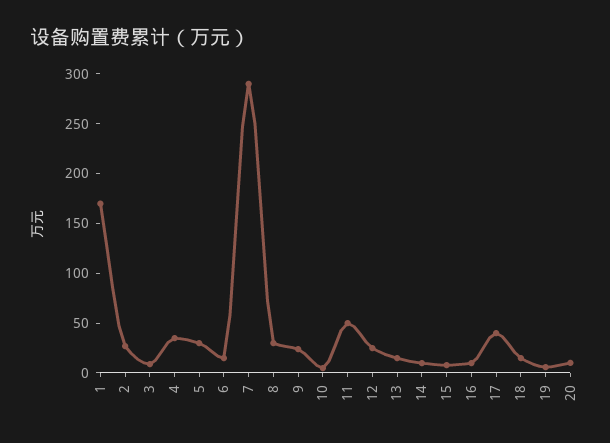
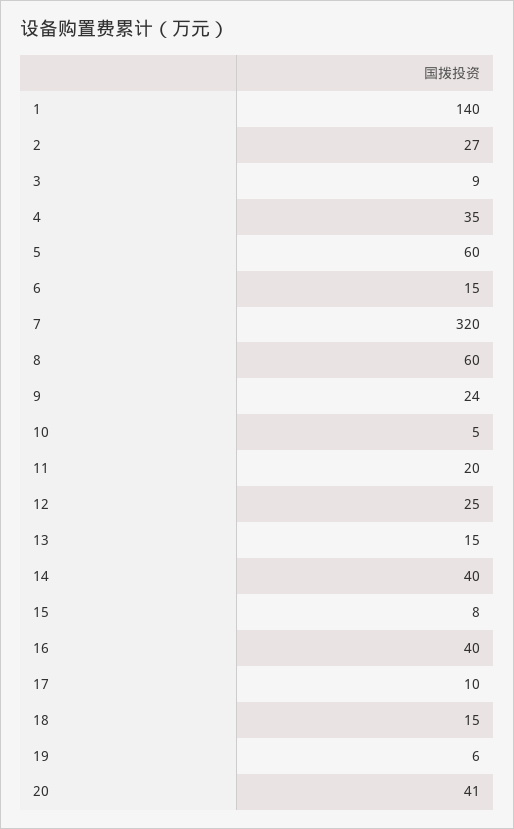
  {
-   "1": 170,
+   "1": 140,
    "2": 27,
    "3": 9,
    "4": 35,
-   "5": 30,
+   "5": 60,
    "6": 15,
-   "7": 290,
+   "7": 320,
-   "8": 30,
+   "8": 60,
    "9": 24,
    "10": 5,
-   "11": 50,
+   "11": 20,
    "12": 25,
    "13": 15,
-   "14": 10,
+   "14": 40,
    "15": 8,
-   "16": 10,
+   "16": 40,
-   "17": 40,
+   "17": 10,
    "18": 15,
    "19": 6,
-   "20": 10
+   "20": 41
  }

